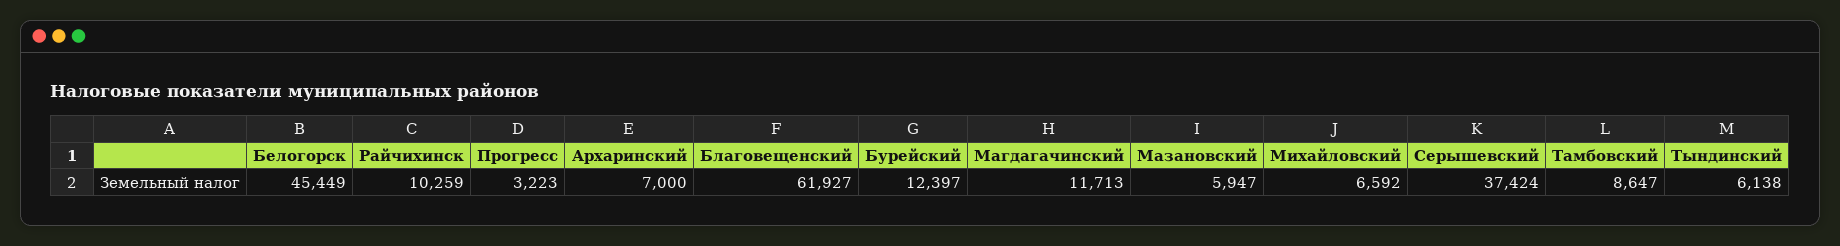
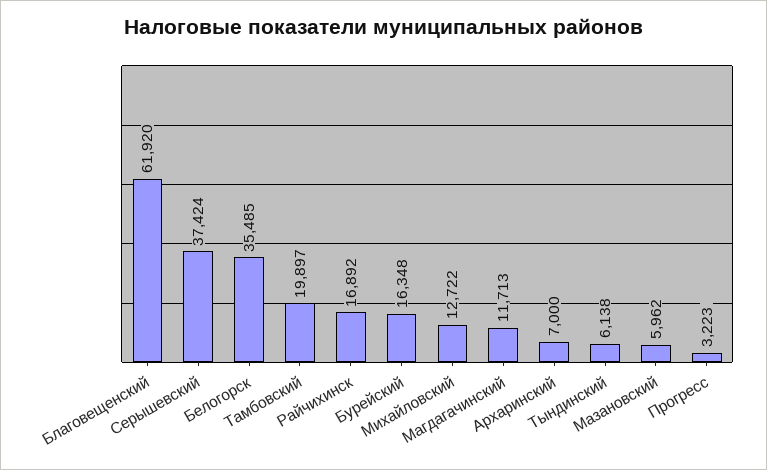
  {
-   "Белогорск": 45449,
+   "Белогорск": 35485,
-   "Райчихинск": 10259,
+   "Райчихинск": 16892,
    "Прогресс": 3223,
    "Архаринский": 7000,
-   "Благовещенский": 61927,
+   "Благовещенский": 61920,
-   "Бурейский": 12397,
+   "Бурейский": 16348,
    "Магдагачинский": 11713,
-   "Мазановский": 5947,
+   "Мазановский": 5962,
-   "Михайловский": 6592,
+   "Михайловский": 12722,
    "Серышевский": 37424,
-   "Тамбовский": 8647,
+   "Тамбовский": 19897,
    "Тындинский": 6138
  }

